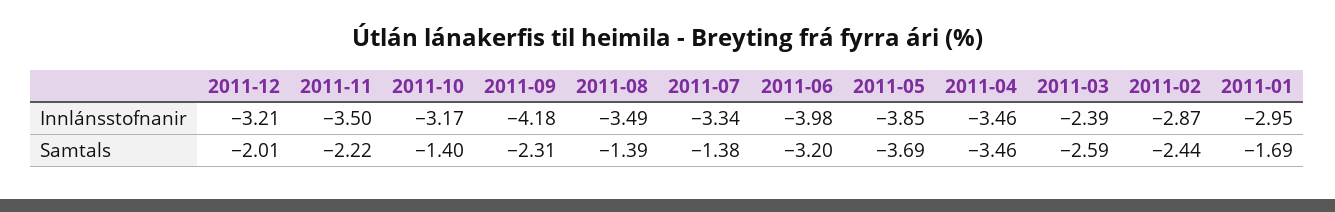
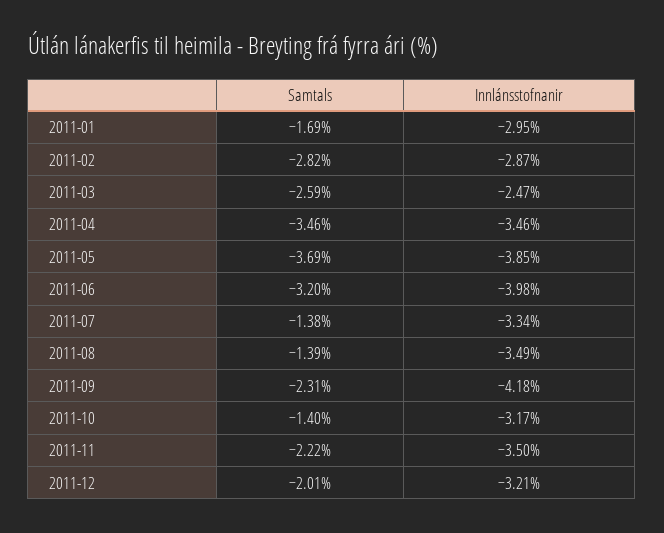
  {
    "2011-12": {
      "Innlánsstofnanir": -3.21,
      "Samtals": -2.01
    },
    "2011-11": {
      "Innlánsstofnanir": -3.5,
      "Samtals": -2.22
    },
    "2011-10": {
      "Innlánsstofnanir": -3.17,
      "Samtals": -1.4
    },
    "2011-09": {
      "Innlánsstofnanir": -4.18,
      "Samtals": -2.31
    },
    "2011-08": {
      "Innlánsstofnanir": -3.49,
      "Samtals": -1.39
    },
    "2011-07": {
      "Innlánsstofnanir": -3.34,
      "Samtals": -1.38
    },
    "2011-06": {
      "Innlánsstofnanir": -3.98,
      "Samtals": -3.2
    },
    "2011-05": {
      "Innlánsstofnanir": -3.85,
      "Samtals": -3.69
    },
    "2011-04": {
      "Innlánsstofnanir": -3.46,
      "Samtals": -3.46
    },
    "2011-03": {
-     "Innlánsstofnanir": -2.39,
+     "Innlánsstofnanir": -2.47,
      "Samtals": -2.59
    },
    "2011-02": {
      "Innlánsstofnanir": -2.87,
-     "Samtals": -2.44
+     "Samtals": -2.82
    },
    "2011-01": {
      "Innlánsstofnanir": -2.95,
      "Samtals": -1.69
    }
  }

